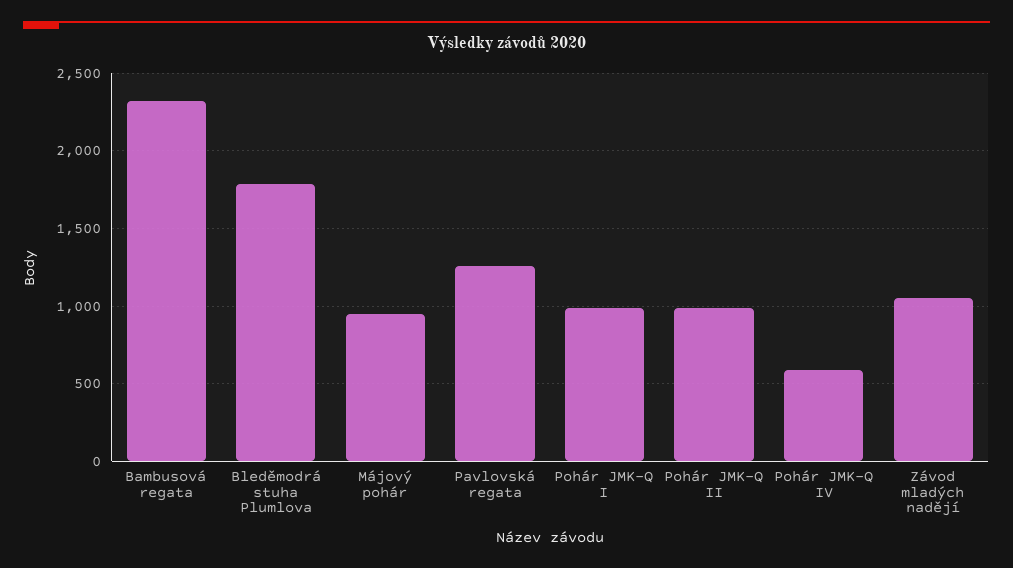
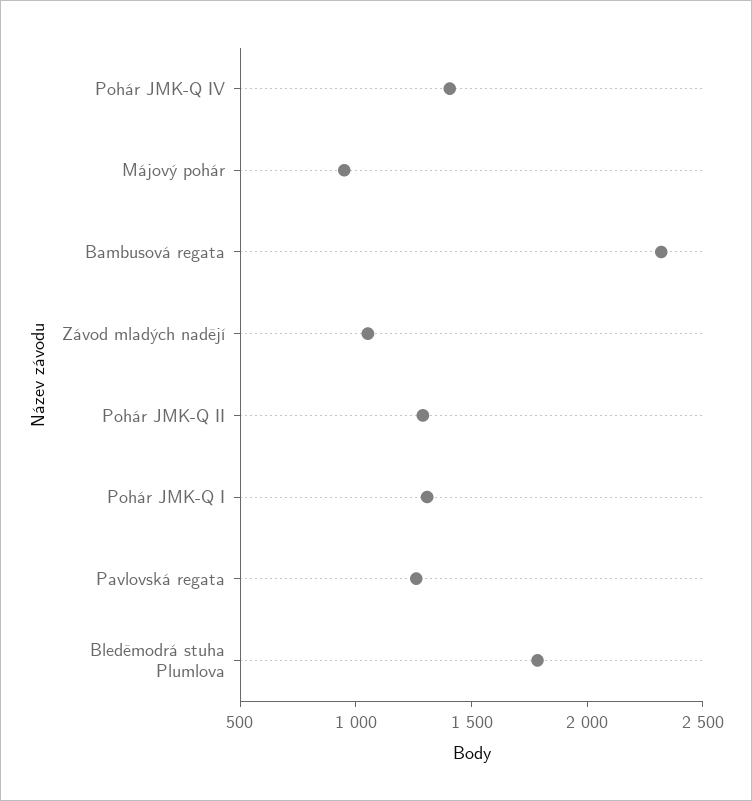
  {
    "Bambusová regata": 2300,
    "Bleděmodrá stuha Plumlova": 1800,
    "Májový pohár": 950,
    "Pavlovská regata": 1250,
-   "Pohár JMK-Q I": 1000,
+   "Pohár JMK-Q I": 1300,
-   "Pohár JMK-Q II": 1000,
+   "Pohár JMK-Q II": 1300,
-   "Pohár JMK-Q IV": 600,
+   "Pohár JMK-Q IV": 1400,
    "Závod mladých nadějí": 1050
  }

